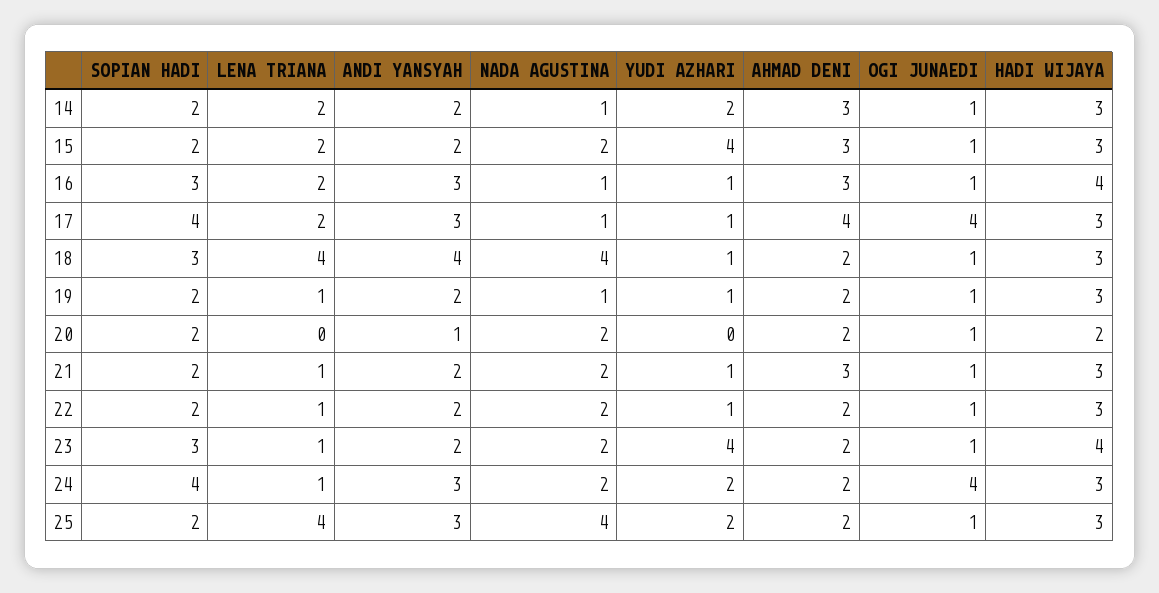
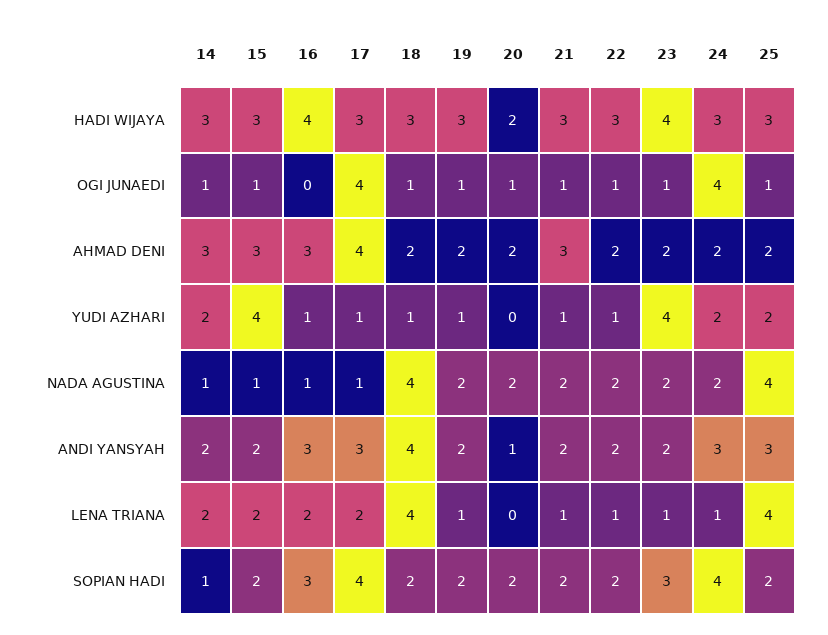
  {
    "SOPIAN HADI": {
-     "14": 2,
+     "14": 1,
      "15": 2,
      "16": 3,
      "17": 4,
-     "18": 3,
+     "18": 2,
      "19": 2,
      "20": 2,
      "21": 2,
      "22": 2,
      "23": 3,
      "24": 4,
      "25": 2
    },
    "LENA TRIANA": {
      "14": 2,
      "15": 2,
      "16": 2,
      "17": 2,
      "18": 4,
      "19": 1,
      "20": 0,
      "21": 1,
      "22": 1,
      "23": 1,
      "24": 1,
      "25": 4
    },
    "ANDI YANSYAH": {
      "14": 2,
      "15": 2,
      "16": 3,
      "17": 3,
      "18": 4,
      "19": 2,
      "20": 1,
      "21": 2,
      "22": 2,
      "23": 2,
      "24": 3,
      "25": 3
    },
    "NADA AGUSTINA": {
      "14": 1,
-     "15": 2,
+     "15": 1,
      "16": 1,
      "17": 1,
      "18": 4,
-     "19": 1,
+     "19": 2,
      "20": 2,
      "21": 2,
      "22": 2,
      "23": 2,
      "24": 2,
      "25": 4
    },
    "YUDI AZHARI": {
      "14": 2,
      "15": 4,
      "16": 1,
      "17": 1,
      "18": 1,
      "19": 1,
      "20": 0,
      "21": 1,
      "22": 1,
      "23": 4,
      "24": 2,
      "25": 2
    },
    "AHMAD DENI": {
      "14": 3,
      "15": 3,
      "16": 3,
      "17": 4,
      "18": 2,
      "19": 2,
      "20": 2,
      "21": 3,
      "22": 2,
      "23": 2,
      "24": 2,
      "25": 2
    },
    "OGI JUNAEDI": {
      "14": 1,
      "15": 1,
-     "16": 1,
+     "16": 0,
      "17": 4,
      "18": 1,
      "19": 1,
      "20": 1,
      "21": 1,
      "22": 1,
      "23": 1,
      "24": 4,
      "25": 1
    },
    "HADI WIJAYA": {
      "14": 3,
      "15": 3,
      "16": 4,
      "17": 3,
      "18": 3,
      "19": 3,
      "20": 2,
      "21": 3,
      "22": 3,
      "23": 4,
      "24": 3,
      "25": 3
    }
  }

